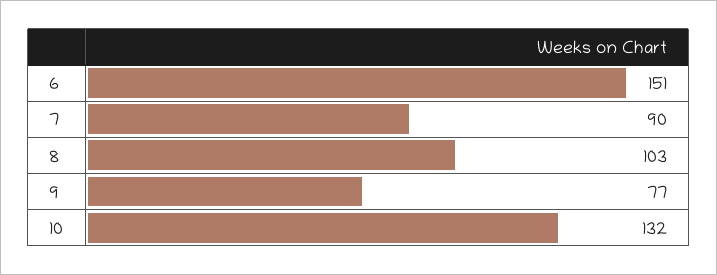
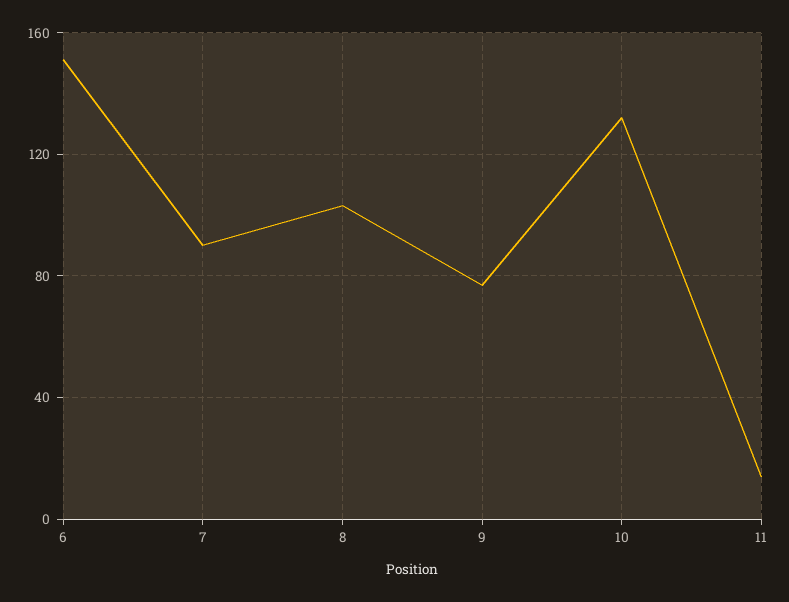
  {
    "6": 151,
    "7": 90,
    "8": 103,
    "9": 77,
-   "10": 132
+   "10": 132,
+   "11": 15
  }

